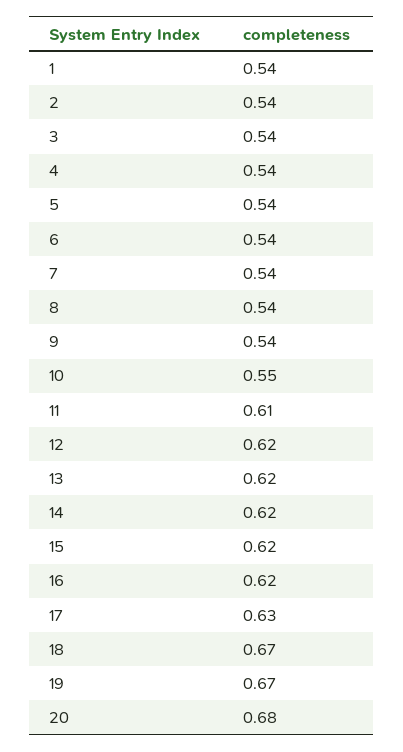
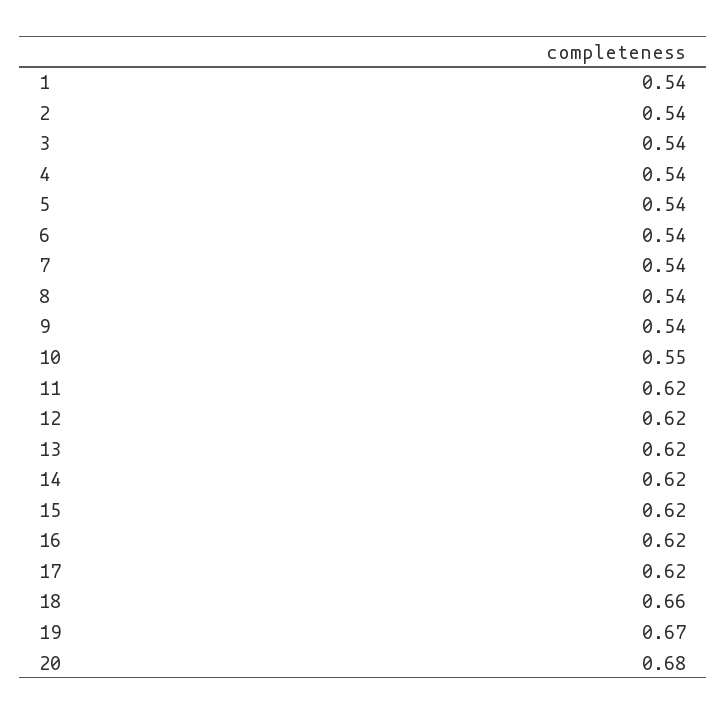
  {
    "1": 0.54,
    "2": 0.54,
    "3": 0.54,
    "4": 0.54,
    "5": 0.54,
    "6": 0.54,
    "7": 0.54,
    "8": 0.54,
    "9": 0.54,
    "10": 0.55,
-   "11": 0.61,
+   "11": 0.62,
    "12": 0.62,
    "13": 0.62,
    "14": 0.62,
    "15": 0.62,
    "16": 0.62,
-   "17": 0.63,
+   "17": 0.62,
-   "18": 0.67,
+   "18": 0.66,
    "19": 0.67,
    "20": 0.68
  }

